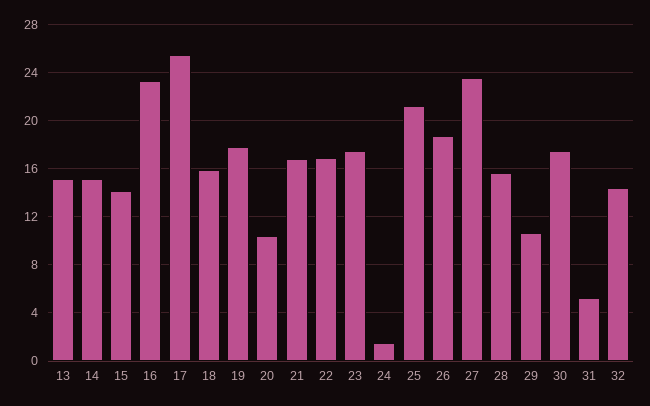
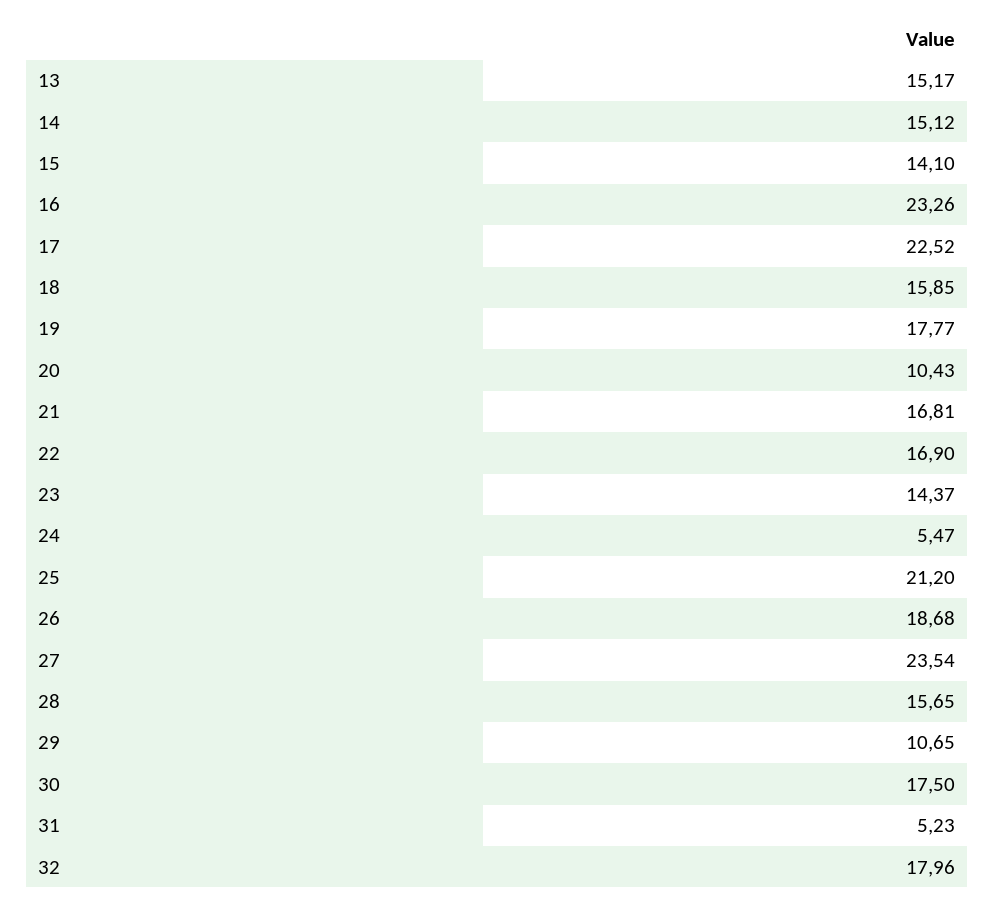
  {
    "13": 15.17,
    "14": 15.12,
    "15": 14.1,
    "16": 23.26,
-   "17": 25.5,
+   "17": 22.52,
    "18": 15.85,
    "19": 17.77,
    "20": 10.43,
    "21": 16.81,
    "22": 16.9,
-   "23": 17.5,
+   "23": 14.37,
-   "24": 1.5,
+   "24": 5.47,
    "25": 21.2,
    "26": 18.68,
    "27": 23.54,
    "28": 15.65,
    "29": 10.65,
    "30": 17.5,
    "31": 5.23,
-   "32": 14.5
+   "32": 17.96
  }

